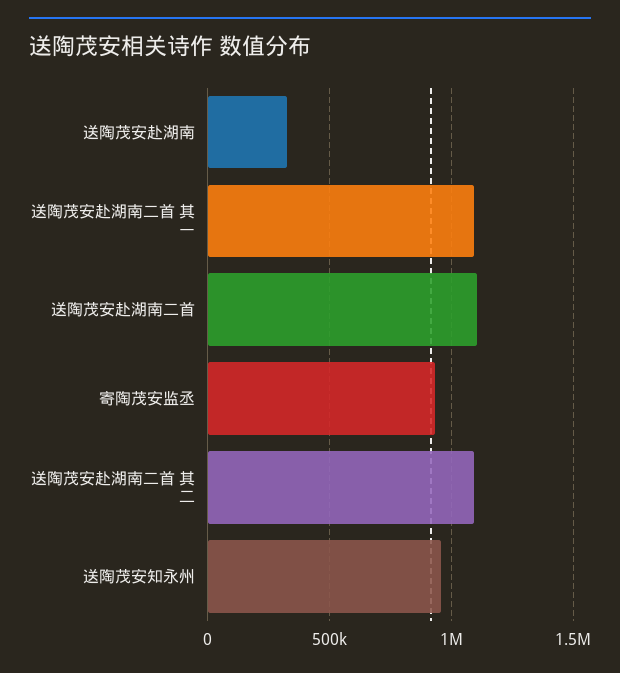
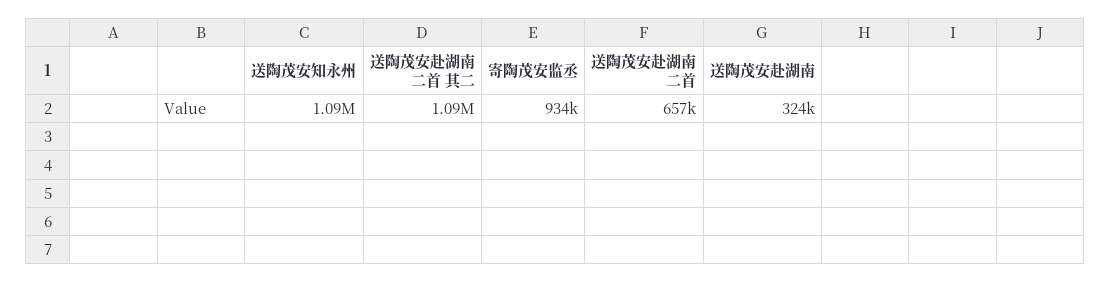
  {
    "送陶茂安赴湖南": 324000,
-   "送陶茂安赴湖南二首 其一": 1100000,
-   "送陶茂安赴湖南二首": 1100000,
+   "送陶茂安赴湖南二首": 657000,
    "寄陶茂安监丞": 934000,
    "送陶茂安赴湖南二首 其二": 1090000,
-   "送陶茂安知永州": 950000
+   "送陶茂安知永州": 1090000
  }

